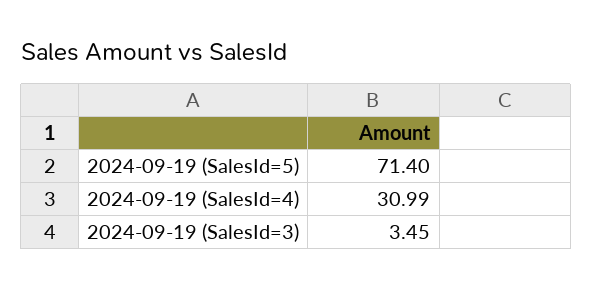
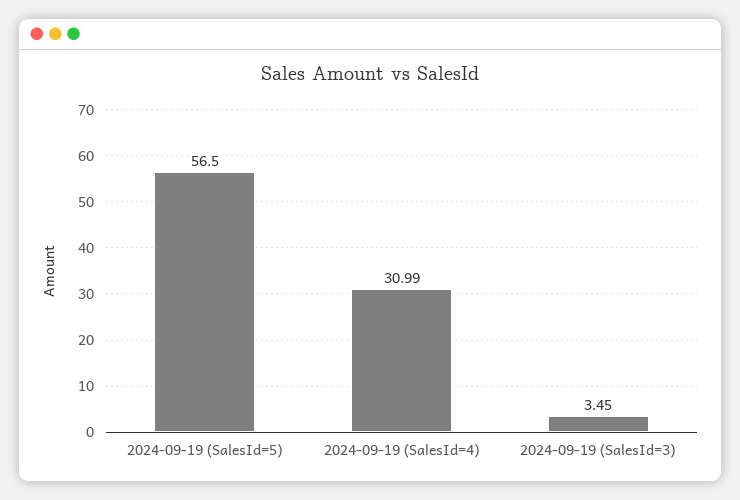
  {
-   "2024-09-19 (SalesId=5)": 71.4,
+   "2024-09-19 (SalesId=5)": 56.5,
    "2024-09-19 (SalesId=4)": 30.99,
    "2024-09-19 (SalesId=3)": 3.45
  }

